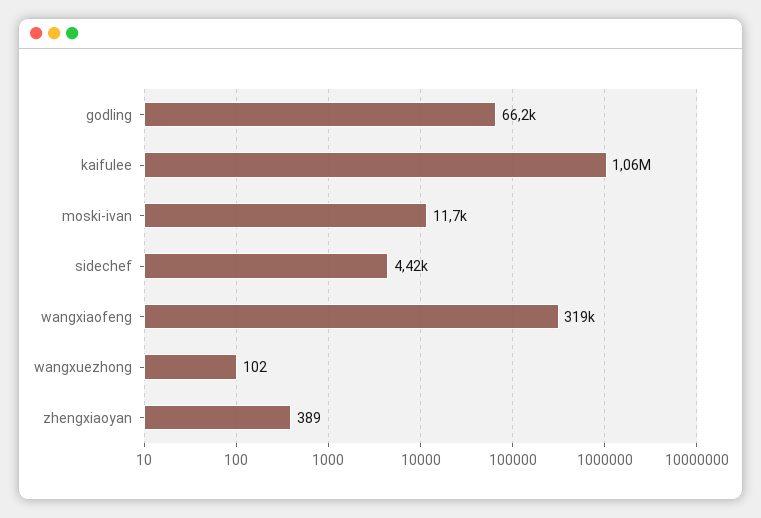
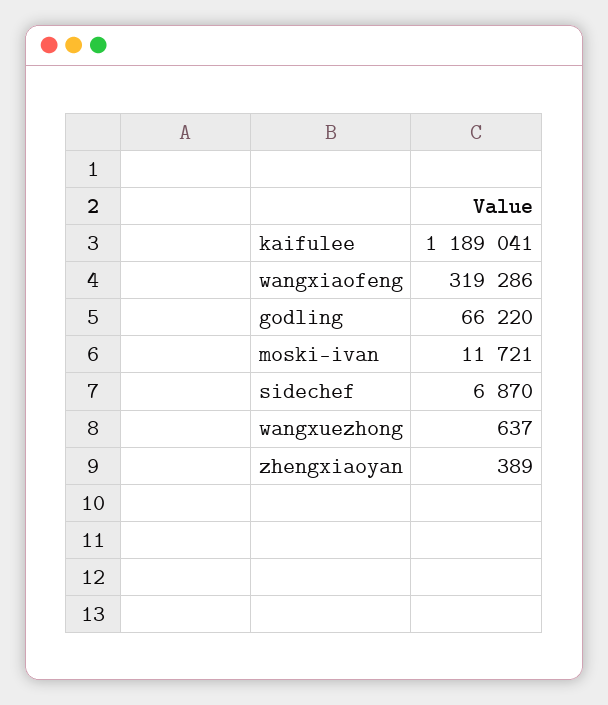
  {
    "godling": 66220,
-   "kaifulee": 1060000,
+   "kaifulee": 1189041,
    "moski-ivan": 11721,
-   "sidechef": 4420,
+   "sidechef": 6870,
    "wangxiaofeng": 319286,
-   "wangxuezhong": 102,
+   "wangxuezhong": 637,
    "zhengxiaoyan": 389
  }

